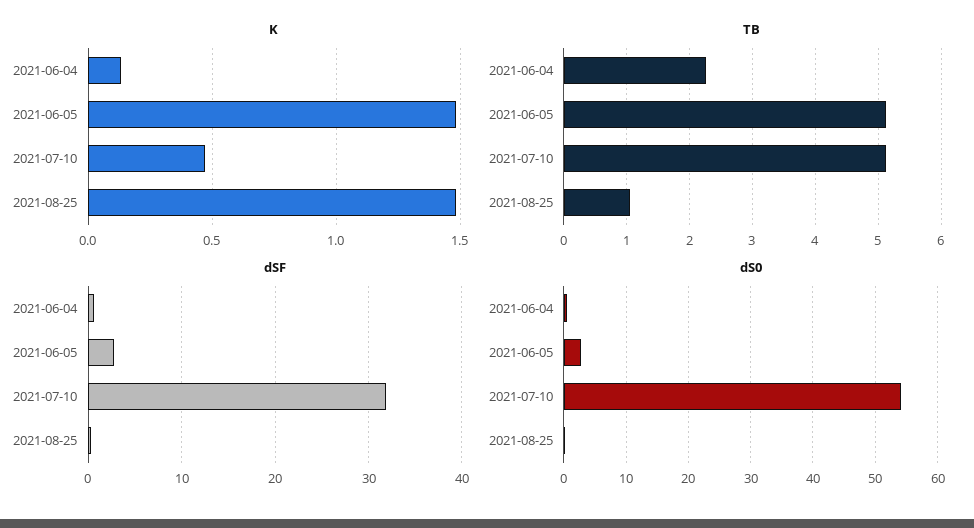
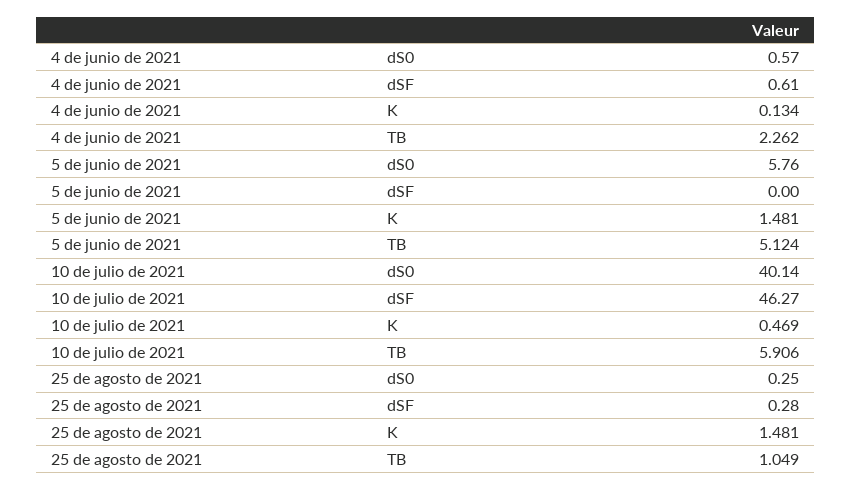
  {
    "K": {
      "2021-06-04": 0.134,
      "2021-06-05": 1.481,
      "2021-07-10": 0.469,
      "2021-08-25": 1.481
    },
    "TB": {
      "2021-06-04": 2.262,
      "2021-06-05": 5.124,
-     "2021-07-10": 5.1,
+     "2021-07-10": 5.906,
      "2021-08-25": 1.049
    },
    "dSF": {
      "2021-06-04": 0.61,
-     "2021-06-05": 3,
+     "2021-06-05": 0,
-     "2021-07-10": 32,
+     "2021-07-10": 46.27,
      "2021-08-25": 0.28
    },
    "dS0": {
      "2021-06-04": 0.57,
-     "2021-06-05": 3,
+     "2021-06-05": 5.76,
-     "2021-07-10": 54,
+     "2021-07-10": 40.14,
      "2021-08-25": 0.25
    }
  }

